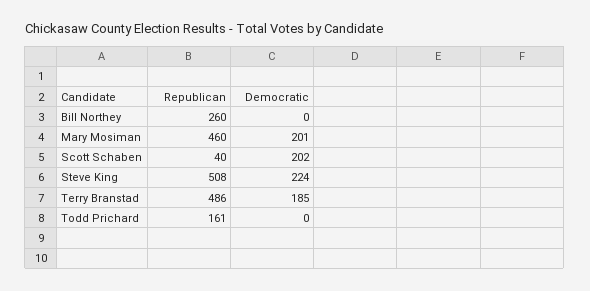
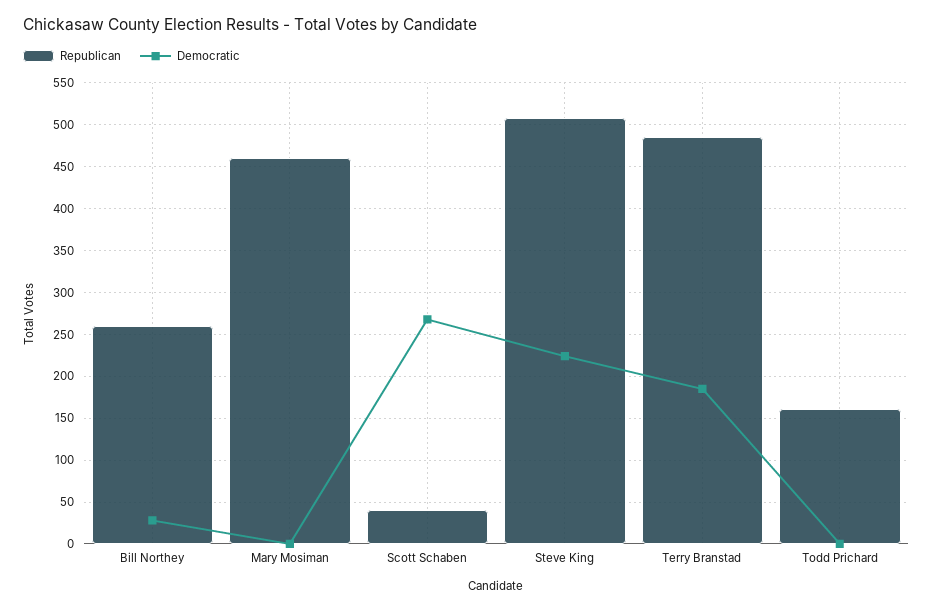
  {
    "Republican": {
      "Bill Northey": 260,
      "Mary Mosiman": 460,
      "Scott Schaben": 40,
      "Steve King": 508,
      "Terry Branstad": 486,
      "Todd Prichard": 161
    },
    "Democratic": {
-     "Bill Northey": 0,
+     "Bill Northey": 30,
-     "Mary Mosiman": 201,
+     "Mary Mosiman": 0,
-     "Scott Schaben": 202,
+     "Scott Schaben": 270,
      "Steve King": 224,
      "Terry Branstad": 185,
      "Todd Prichard": 0
    }
  }

